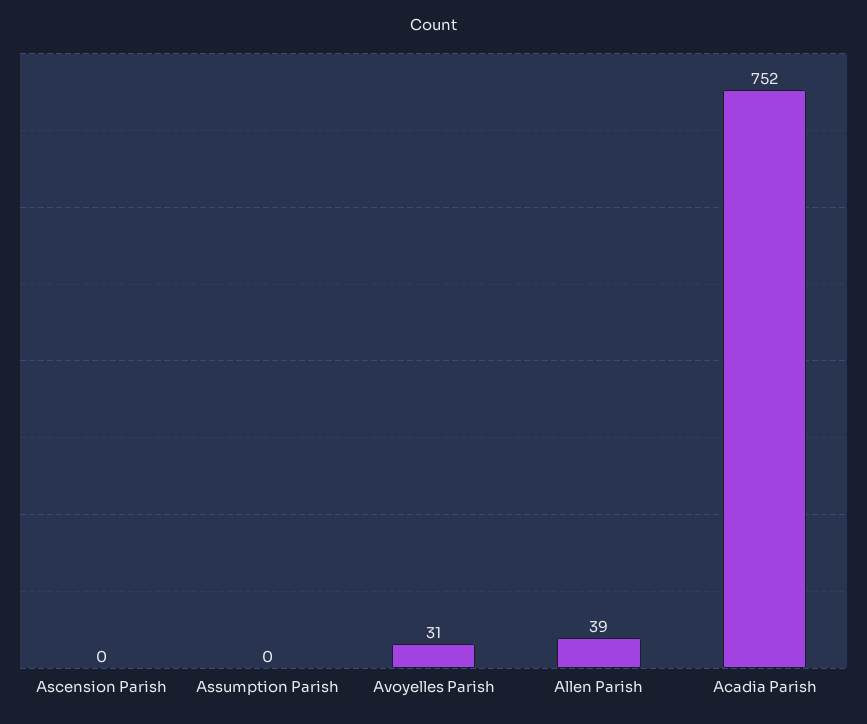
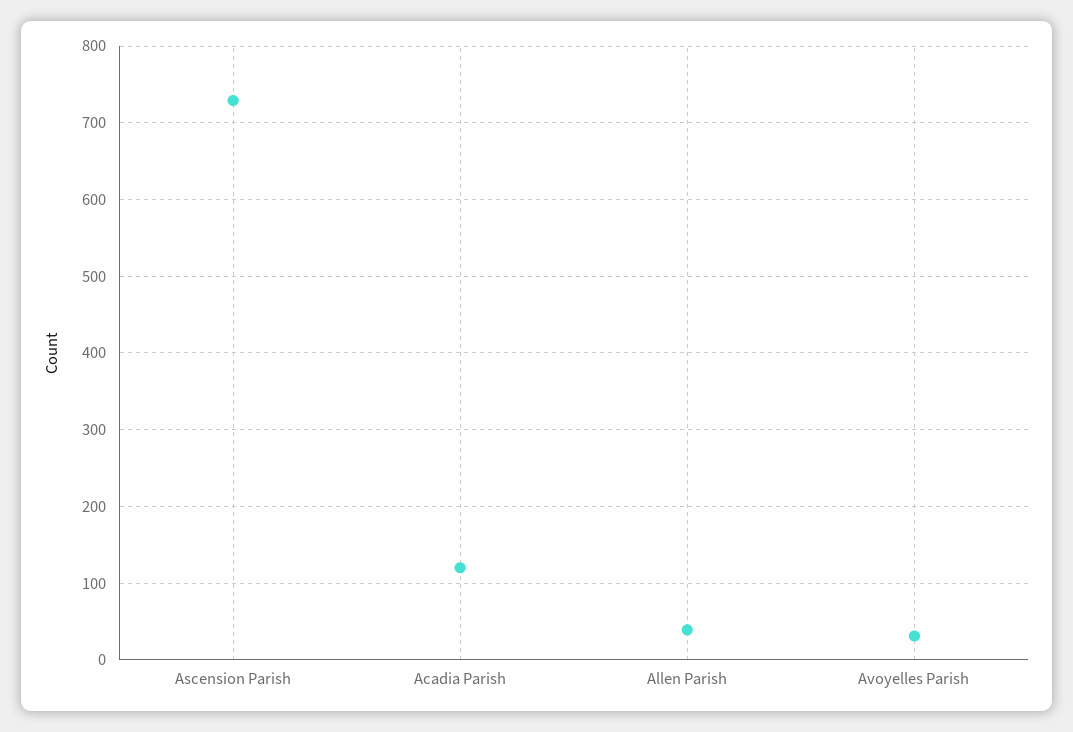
  {
-   "Ascension Parish": 0,
+   "Ascension Parish": 730,
-   "Assumption Parish": 0,
    "Avoyelles Parish": 31,
    "Allen Parish": 39,
-   "Acadia Parish": 752
+   "Acadia Parish": 120
  }

